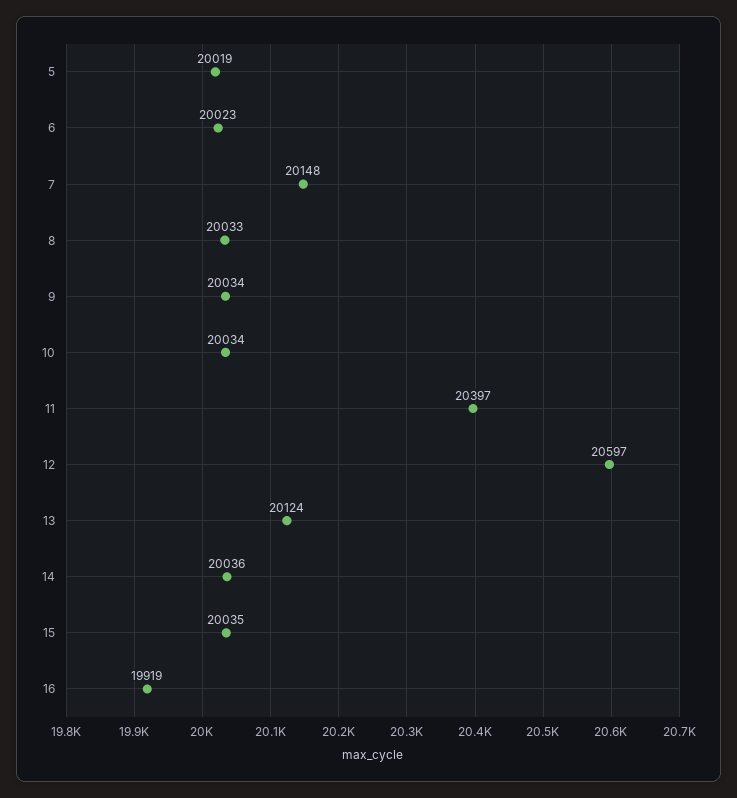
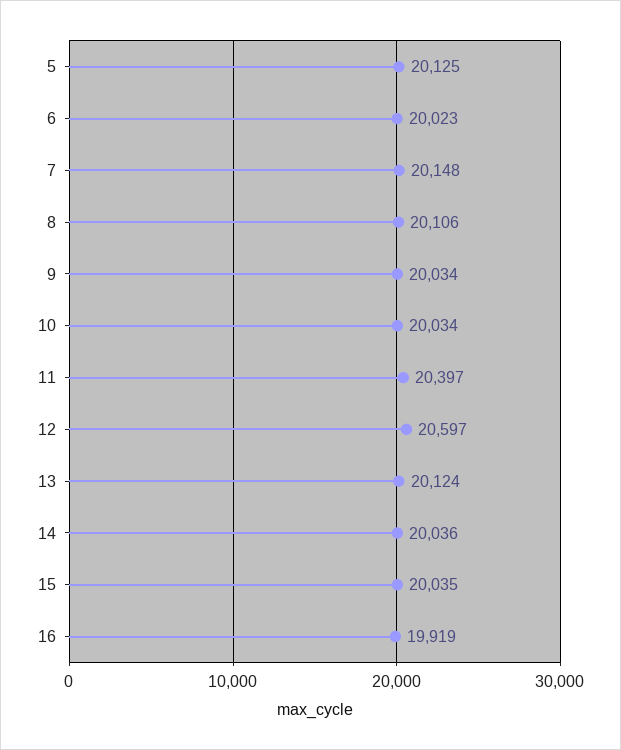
  {
-   "5": 20019,
+   "5": 20125,
    "6": 20023,
    "7": 20148,
-   "8": 20033,
+   "8": 20106,
    "9": 20034,
    "10": 20034,
    "11": 20397,
    "12": 20597,
    "13": 20124,
    "14": 20036,
    "15": 20035,
    "16": 19919
  }

